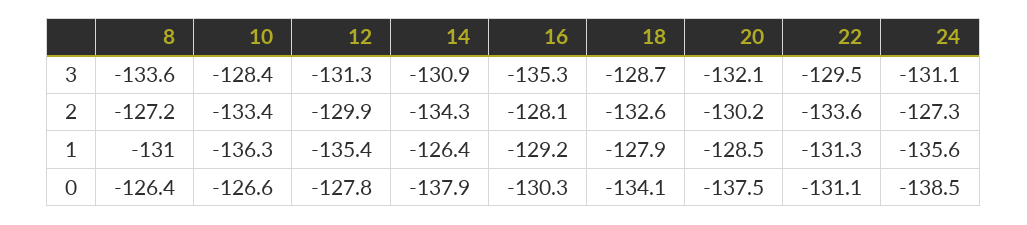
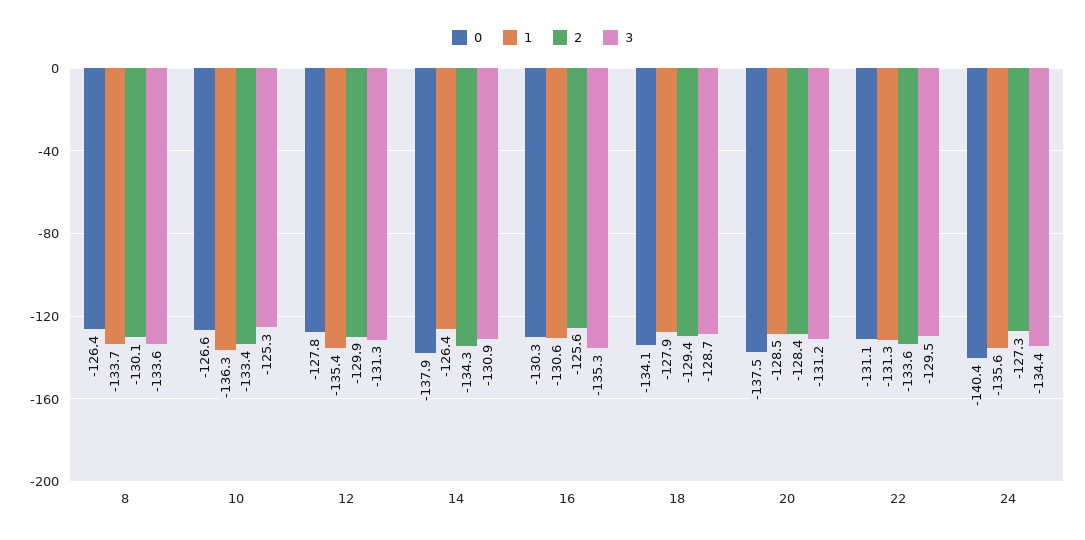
  {
    "3": {
      "8": -133.6,
-     "10": -128.4,
+     "10": -125.3,
      "12": -131.3,
      "14": -130.9,
      "16": -135.3,
      "18": -128.7,
-     "20": -132.1,
+     "20": -131.2,
      "22": -129.5,
-     "24": -131.1
+     "24": -134.4
    },
    "2": {
-     "8": -127.2,
+     "8": -130.1,
      "10": -133.4,
      "12": -129.9,
      "14": -134.3,
-     "16": -128.1,
+     "16": -125.6,
-     "18": -132.6,
+     "18": -129.4,
-     "20": -130.2,
+     "20": -128.4,
      "22": -133.6,
      "24": -127.3
    },
    "1": {
-     "8": -131,
+     "8": -133.7,
      "10": -136.3,
      "12": -135.4,
      "14": -126.4,
-     "16": -129.2,
+     "16": -130.6,
      "18": -127.9,
      "20": -128.5,
      "22": -131.3,
      "24": -135.6
    },
    "0": {
      "8": -126.4,
      "10": -126.6,
      "12": -127.8,
      "14": -137.9,
      "16": -130.3,
      "18": -134.1,
      "20": -137.5,
      "22": -131.1,
-     "24": -138.5
+     "24": -140.4
    }
  }

